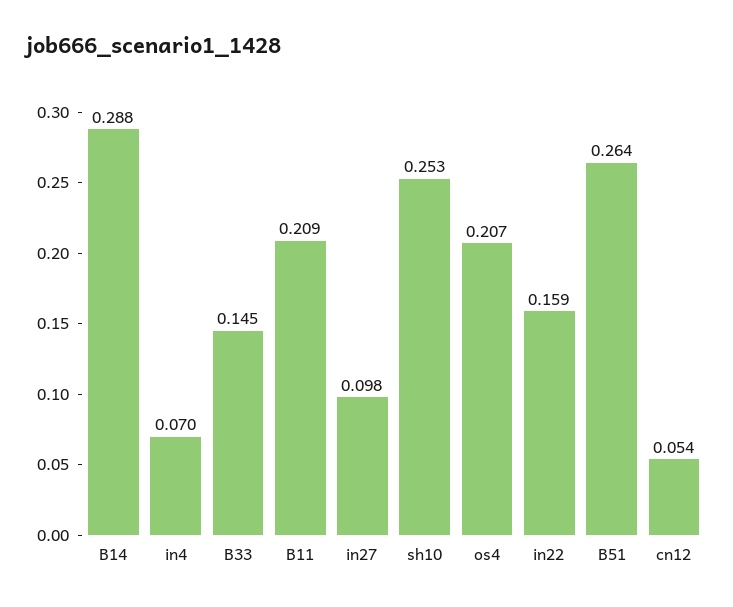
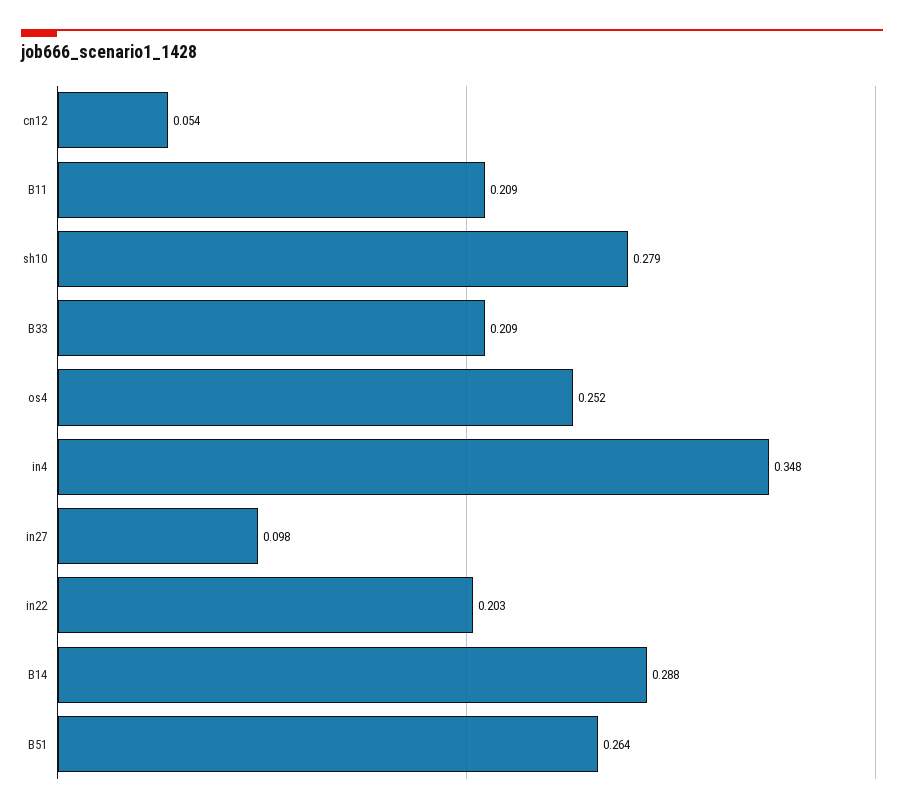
  {
    "B14": 0.288,
-   "in4": 0.07,
+   "in4": 0.348,
-   "B33": 0.145,
+   "B33": 0.209,
    "B11": 0.209,
    "in27": 0.098,
-   "sh10": 0.253,
+   "sh10": 0.279,
-   "os4": 0.207,
+   "os4": 0.252,
-   "in22": 0.159,
+   "in22": 0.203,
    "B51": 0.264,
    "cn12": 0.054
  }

